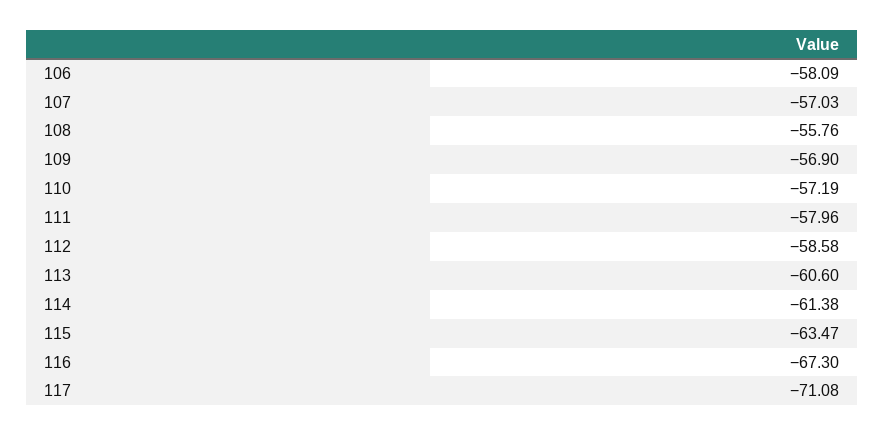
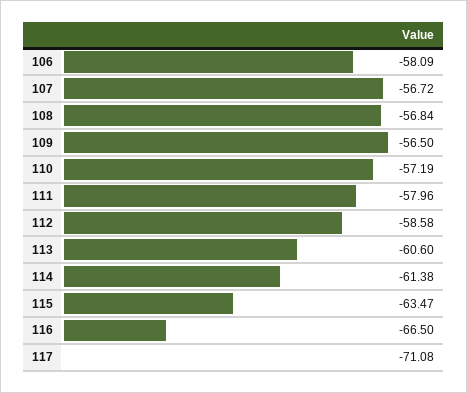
  {
    "106": -58.09,
-   "107": -57.03,
+   "107": -56.72,
-   "108": -55.76,
+   "108": -56.84,
-   "109": -56.9,
+   "109": -56.5,
    "110": -57.19,
    "111": -57.96,
    "112": -58.58,
    "113": -60.6,
    "114": -61.38,
    "115": -63.47,
-   "116": -67.3,
+   "116": -66.5,
    "117": -71.08
  }

